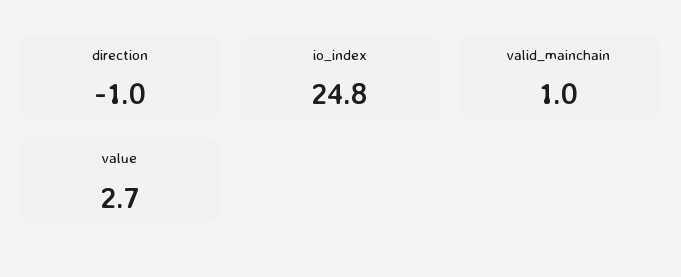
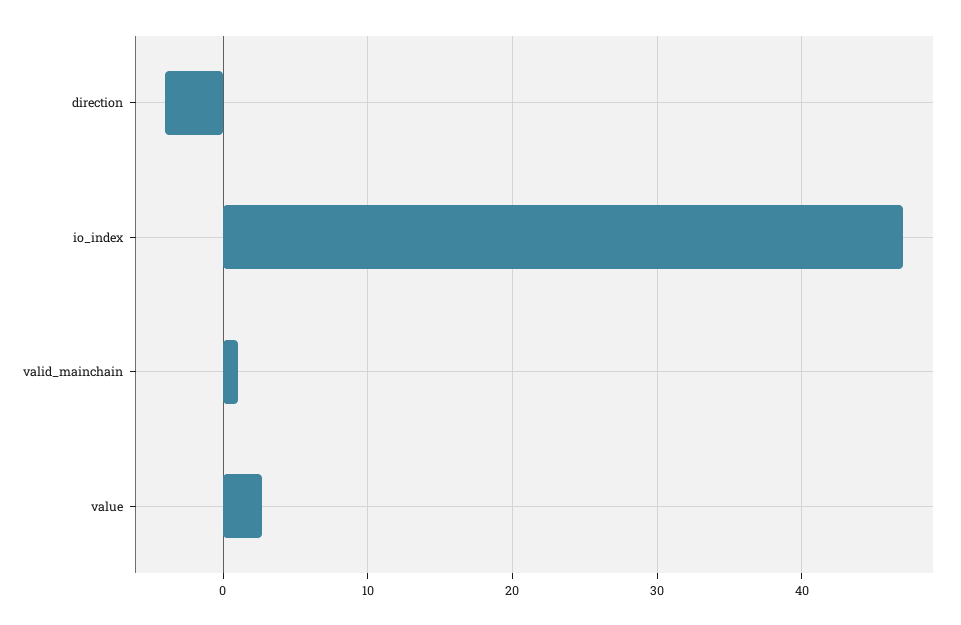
  {
-   "direction": -1,
+   "direction": -4,
-   "io_index": 24.8,
+   "io_index": 47,
    "valid_mainchain": 1,
    "value": 2.7
  }

